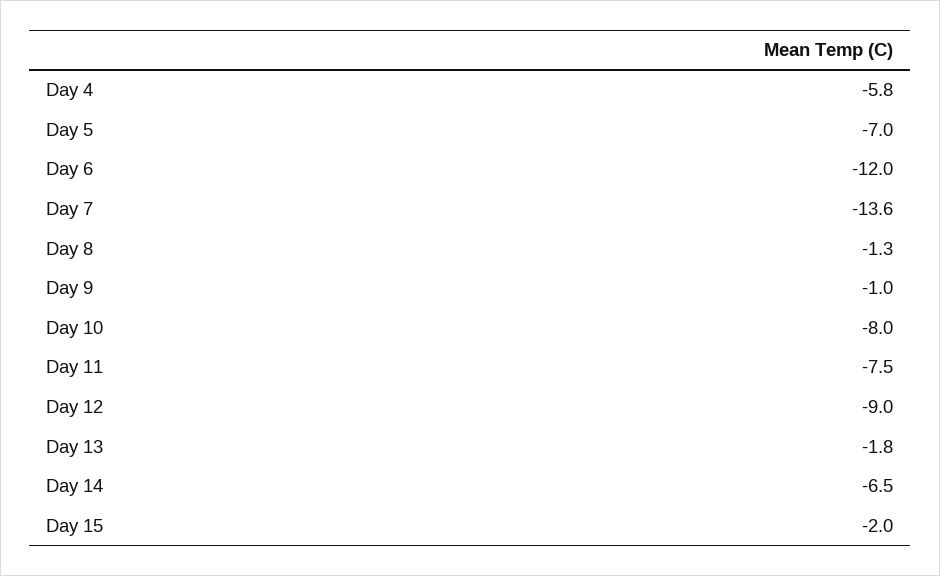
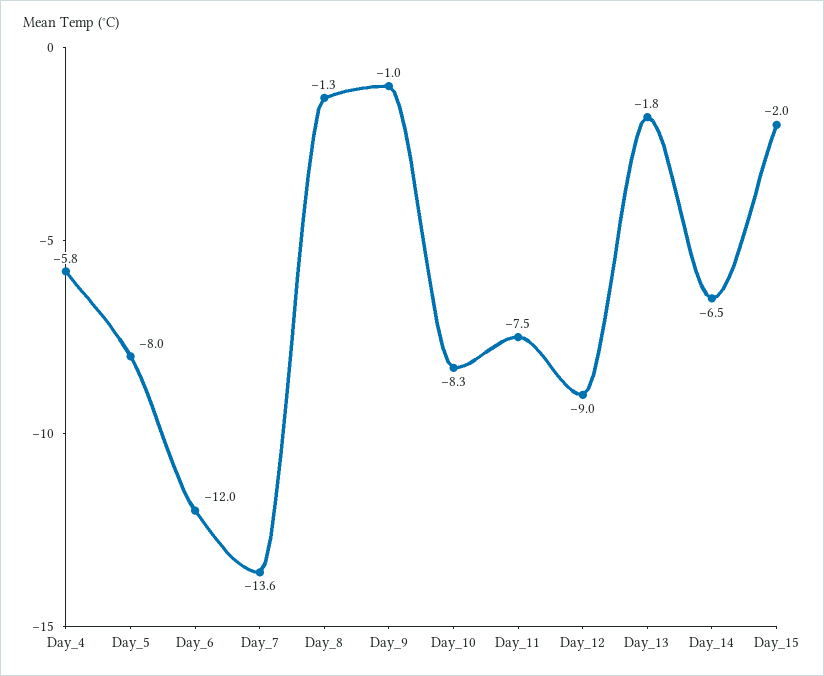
  {
    "Day 4": -5.8,
-   "Day 5": -7,
+   "Day 5": -8,
    "Day 6": -12,
    "Day 7": -13.6,
    "Day 8": -1.3,
    "Day 9": -1,
-   "Day 10": -8,
+   "Day 10": -8.3,
    "Day 11": -7.5,
    "Day 12": -9,
    "Day 13": -1.8,
    "Day 14": -6.5,
    "Day 15": -2
  }

